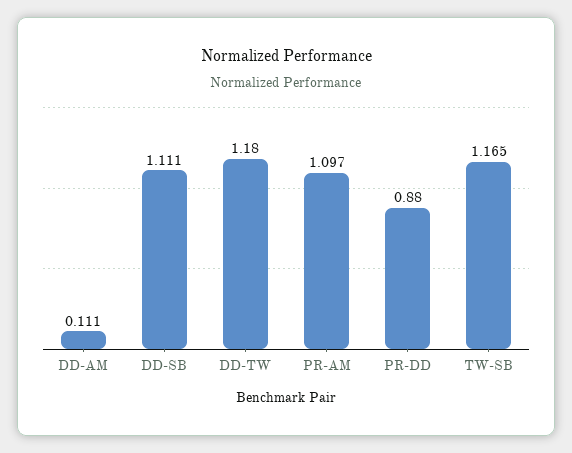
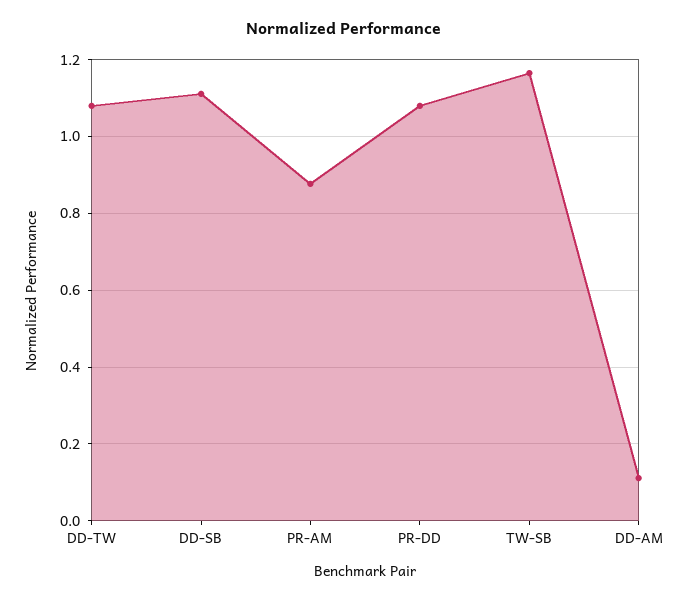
  {
    "DD-AM": 0.111,
    "DD-SB": 1.111,
-   "DD-TW": 1.18,
+   "DD-TW": 1.08,
-   "PR-AM": 1.097,
+   "PR-AM": 0.88,
-   "PR-DD": 0.88,
+   "PR-DD": 1.08,
    "TW-SB": 1.165
  }

